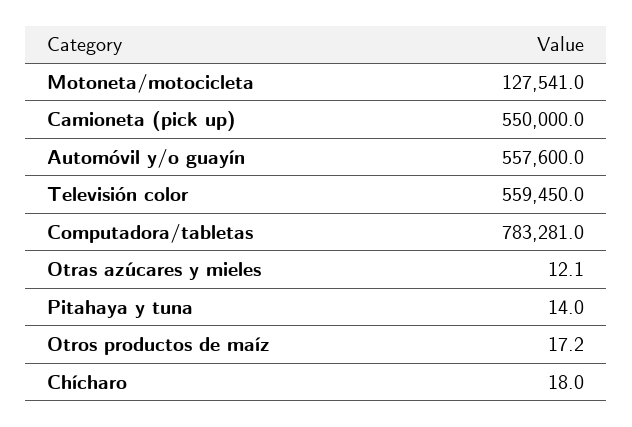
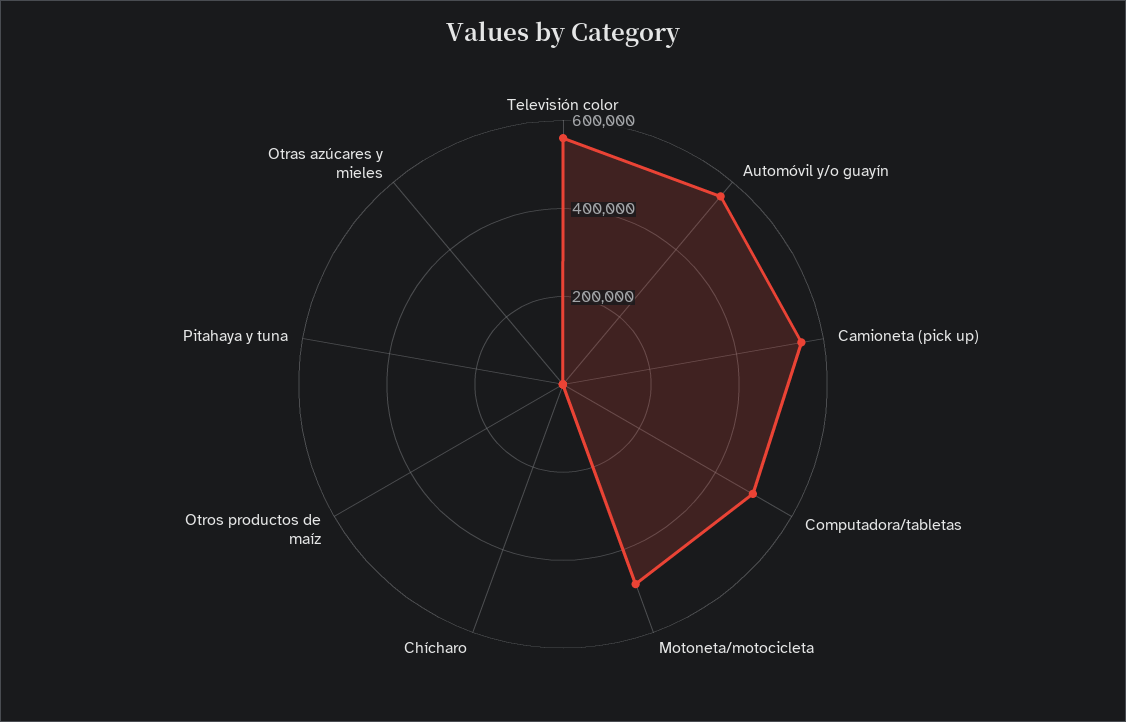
  {
-   "Motoneta/motocicleta": 127541,
+   "Motoneta/motocicleta": 500000,
    "Camioneta (pick up)": 550000,
    "Automóvil y/o guayín": 557600,
    "Televisión color": 559450,
-   "Computadora/tabletas": 783281,
+   "Computadora/tabletas": 500000,
    "Otras azúcares y mieles": 12.1,
    "Pitahaya y tuna": 14,
    "Otros productos de maíz": 17.2,
    "Chícharo": 18
  }

